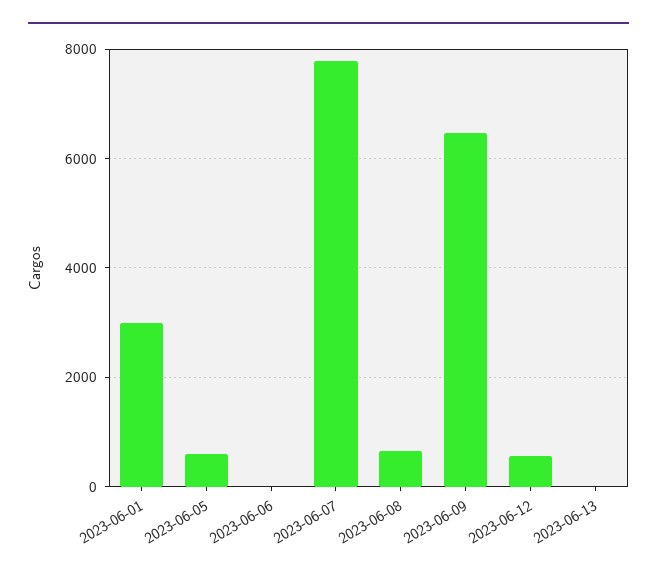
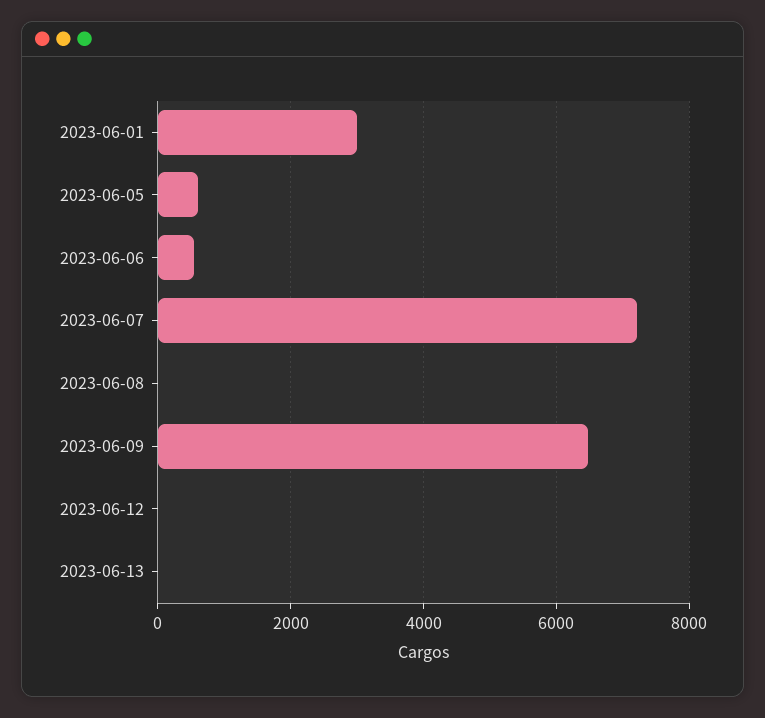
  {
    "2023-06-01": 3000,
    "2023-06-05": 600,
-   "2023-06-06": 0,
+   "2023-06-06": 600,
-   "2023-06-07": 7800,
+   "2023-06-07": 7200,
-   "2023-06-08": 600,
+   "2023-06-08": 0,
    "2023-06-09": 6400,
-   "2023-06-12": 600,
+   "2023-06-12": 0,
    "2023-06-13": 0
  }

